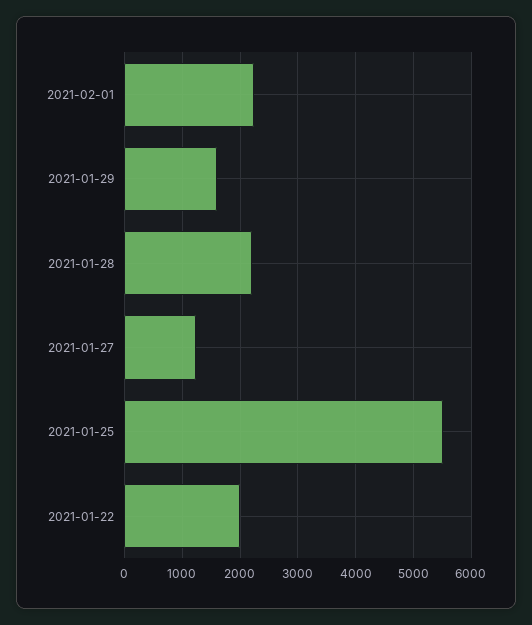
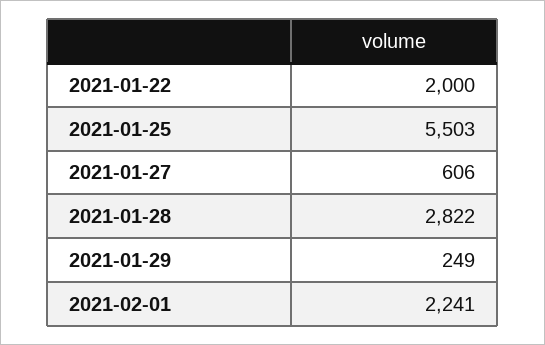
  {
    "2021-02-01": 2241,
-   "2021-01-29": 1600,
+   "2021-01-29": 249,
-   "2021-01-28": 2200,
+   "2021-01-28": 2822,
-   "2021-01-27": 1200,
+   "2021-01-27": 606,
    "2021-01-25": 5503,
    "2021-01-22": 2000
  }

